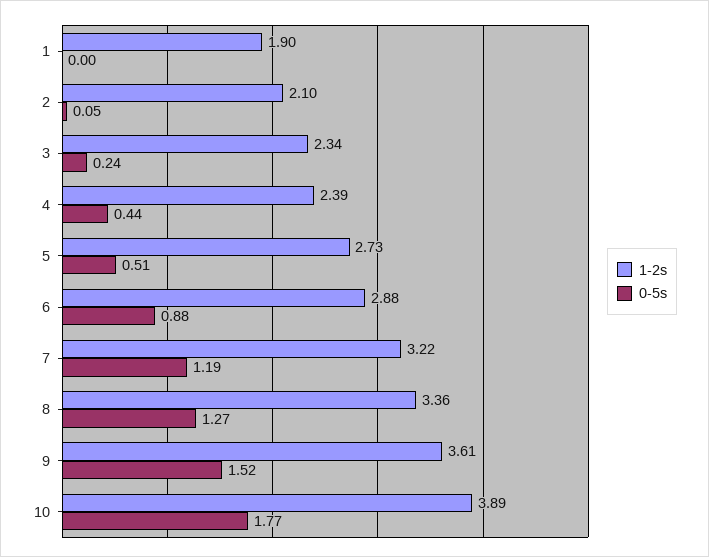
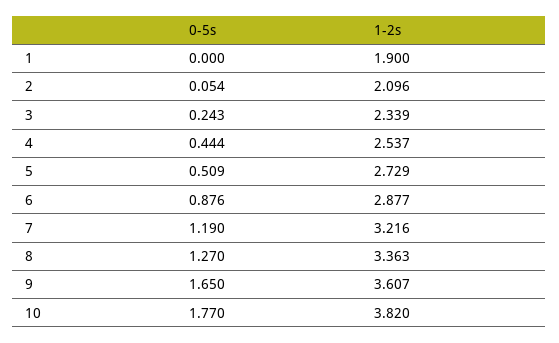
  {
    "1-2s": {
      "1": 1.9,
      "2": 2.096,
      "3": 2.339,
-     "4": 2.39,
+     "4": 2.537,
      "5": 2.729,
      "6": 2.877,
      "7": 3.216,
      "8": 3.363,
      "9": 3.607,
-     "10": 3.89
+     "10": 3.82
    },
    "0-5s": {
      "1": 0,
      "2": 0.054,
      "3": 0.243,
      "4": 0.444,
      "5": 0.509,
      "6": 0.876,
      "7": 1.19,
      "8": 1.27,
-     "9": 1.52,
+     "9": 1.65,
      "10": 1.77
    }
  }

